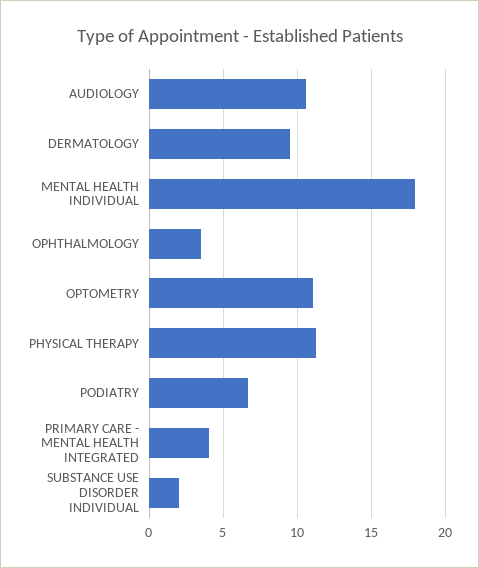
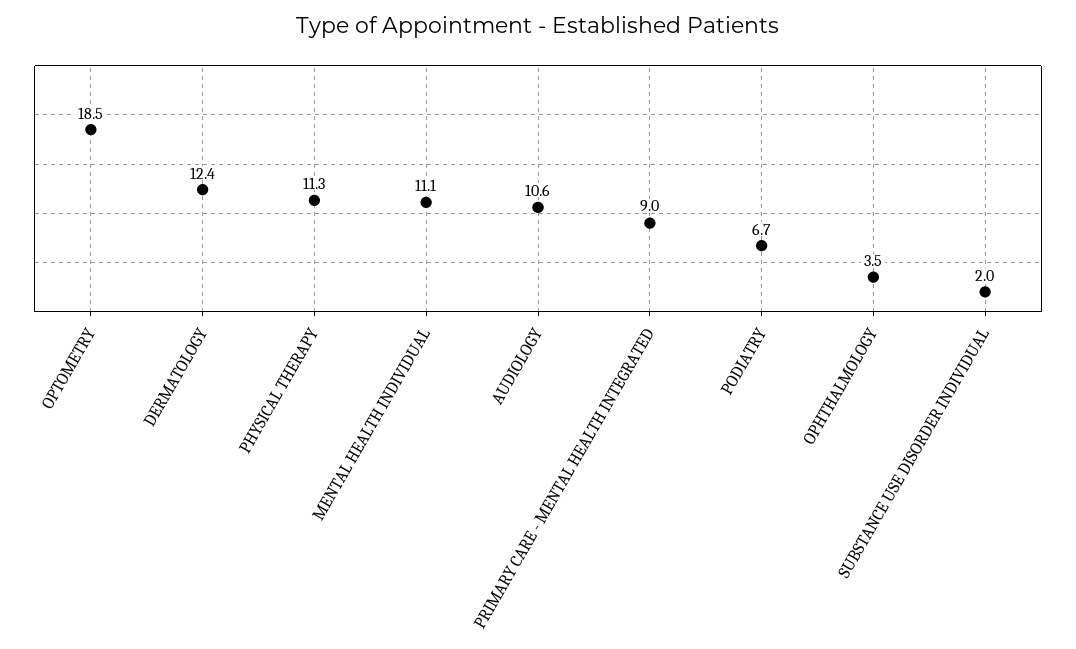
  {
    "AUDIOLOGY": 10.6,
-   "DERMATOLOGY": 9.5,
+   "DERMATOLOGY": 12.4,
-   "MENTAL HEALTH INDIVIDUAL": 18,
+   "MENTAL HEALTH INDIVIDUAL": 11.1,
    "OPHTHALMOLOGY": 3.5,
-   "OPTOMETRY": 11,
+   "OPTOMETRY": 18.5,
    "PHYSICAL THERAPY": 11.3,
    "PODIATRY": 6.7,
-   "PRIMARY CARE - MENTAL HEALTH INTEGRATED": 4,
+   "PRIMARY CARE - MENTAL HEALTH INTEGRATED": 9,
    "SUBSTANCE USE DISORDER INDIVIDUAL": 2
  }

